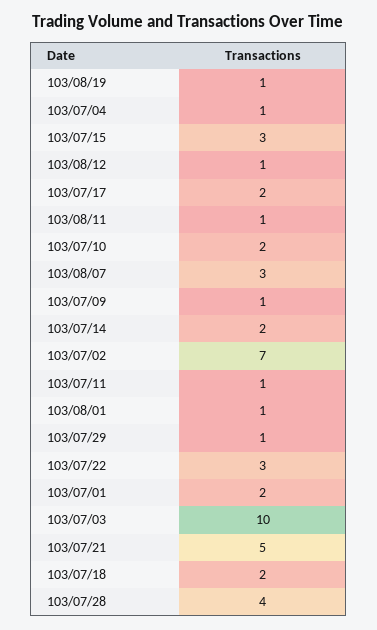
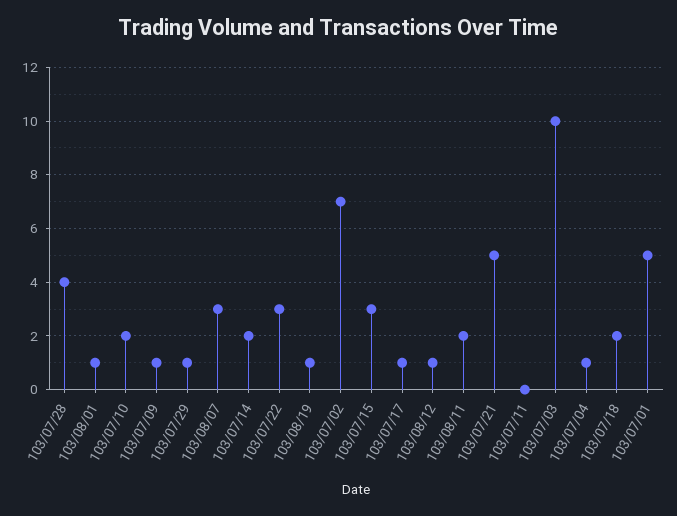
  {
    "103/08/19": 1,
    "103/07/04": 1,
    "103/07/15": 3,
    "103/08/12": 1,
-   "103/07/17": 2,
+   "103/07/17": 1,
-   "103/08/11": 1,
+   "103/08/11": 2,
    "103/07/10": 2,
    "103/08/07": 3,
    "103/07/09": 1,
    "103/07/14": 2,
    "103/07/02": 7,
-   "103/07/11": 1,
+   "103/07/11": 0,
    "103/08/01": 1,
    "103/07/29": 1,
    "103/07/22": 3,
-   "103/07/01": 2,
+   "103/07/01": 5,
    "103/07/03": 10,
    "103/07/21": 5,
    "103/07/18": 2,
    "103/07/28": 4
  }

